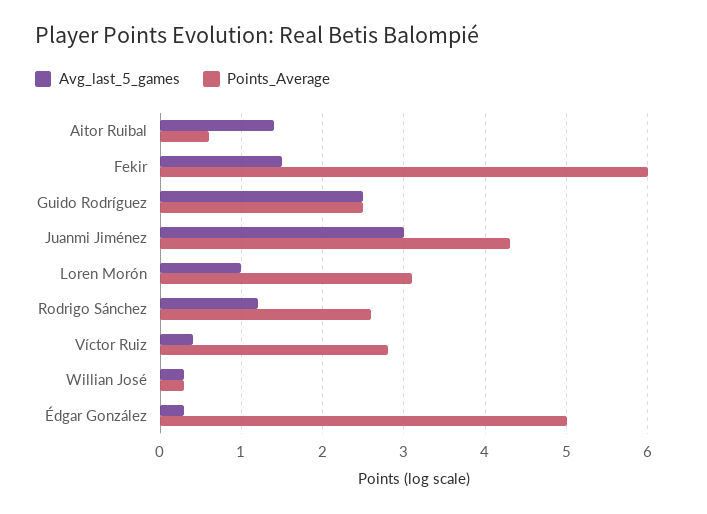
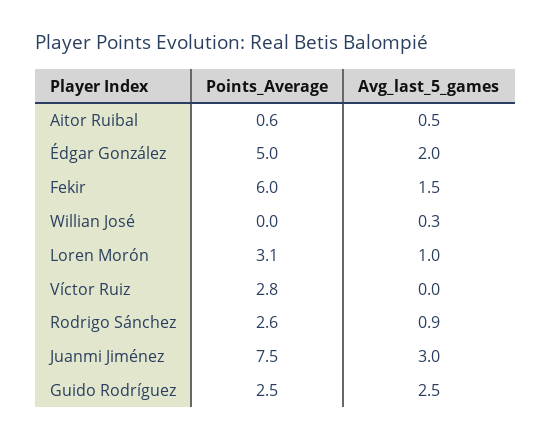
  {
    "Avg_last_5_games": {
-     "Aitor Ruibal": 1.4,
+     "Aitor Ruibal": 0.5,
      "Fekir": 1.5,
      "Guido Rodríguez": 2.5,
      "Juanmi Jiménez": 3,
      "Loren Morón": 1,
-     "Rodrigo Sánchez": 1.2,
+     "Rodrigo Sánchez": 0.9,
-     "Víctor Ruiz": 0.4,
+     "Víctor Ruiz": 0,
      "Willian José": 0.3,
-     "Édgar González": 0.3
+     "Édgar González": 2
    },
    "Points_Average": {
      "Aitor Ruibal": 0.6,
      "Fekir": 6,
      "Guido Rodríguez": 2.5,
-     "Juanmi Jiménez": 4.3,
+     "Juanmi Jiménez": 7.5,
      "Loren Morón": 3.1,
      "Rodrigo Sánchez": 2.6,
      "Víctor Ruiz": 2.8,
-     "Willian José": 0.3,
+     "Willian José": 0,
      "Édgar González": 5
    }
  }

